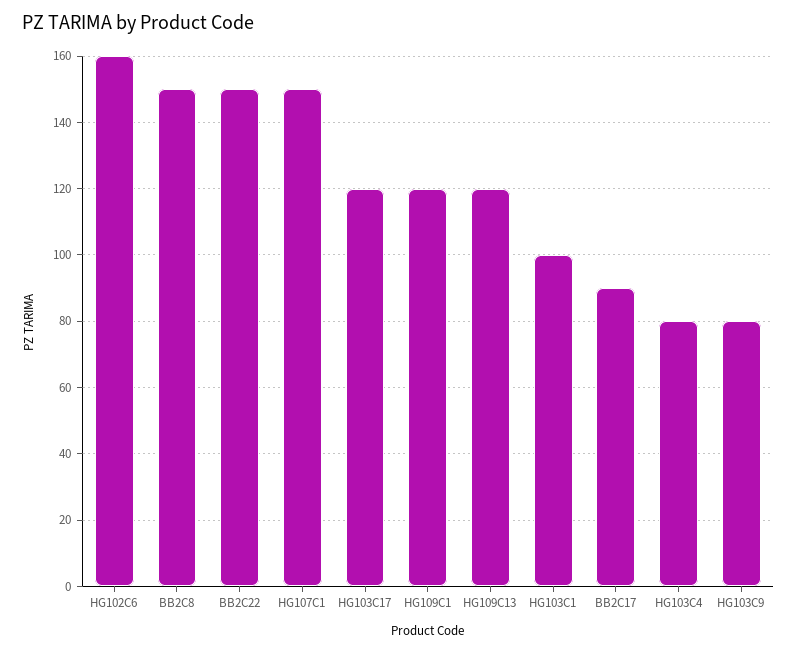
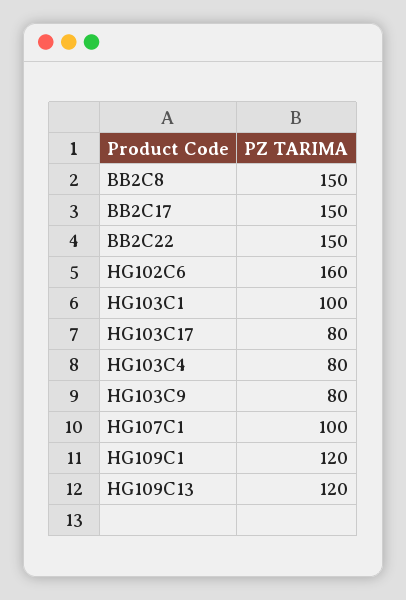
  {
    "HG102C6": 160,
    "BB2C8": 150,
    "BB2C22": 150,
-   "HG107C1": 150,
+   "HG107C1": 100,
-   "HG103C17": 120,
+   "HG103C17": 80,
    "HG109C1": 120,
    "HG109C13": 120,
    "HG103C1": 100,
-   "BB2C17": 90,
+   "BB2C17": 150,
    "HG103C4": 80,
    "HG103C9": 80
  }

